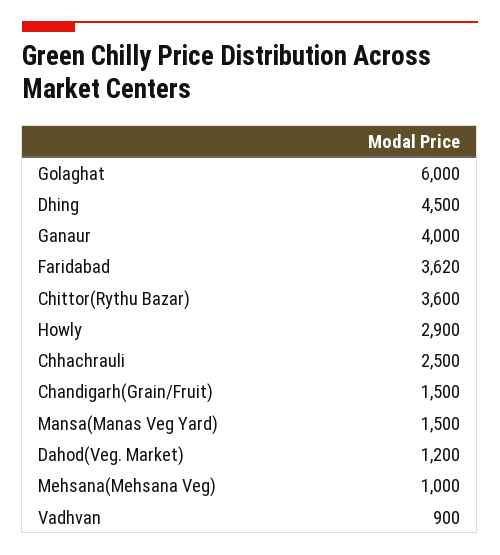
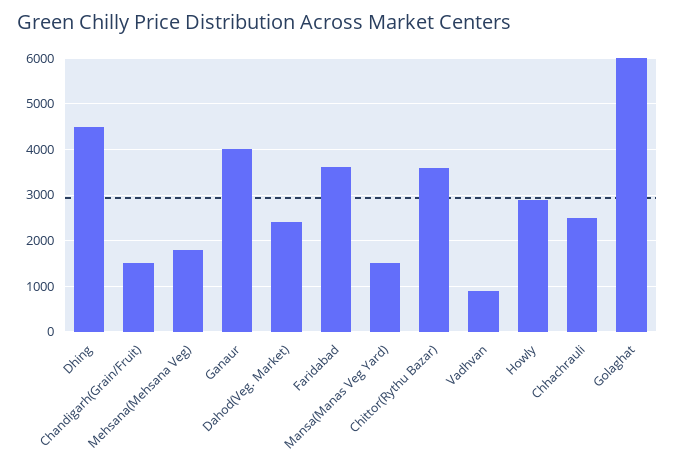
  {
    "Golaghat": 6000,
    "Dhing": 4500,
    "Ganaur": 4000,
    "Faridabad": 3620,
    "Chittor(Rythu Bazar)": 3600,
    "Howly": 2900,
    "Chhachrauli": 2500,
    "Chandigarh(Grain/Fruit)": 1500,
    "Mansa(Manas Veg Yard)": 1500,
-   "Dahod(Veg. Market)": 1200,
+   "Dahod(Veg. Market)": 2400,
-   "Mehsana(Mehsana Veg)": 1000,
+   "Mehsana(Mehsana Veg)": 1800,
    "Vadhvan": 900
  }

